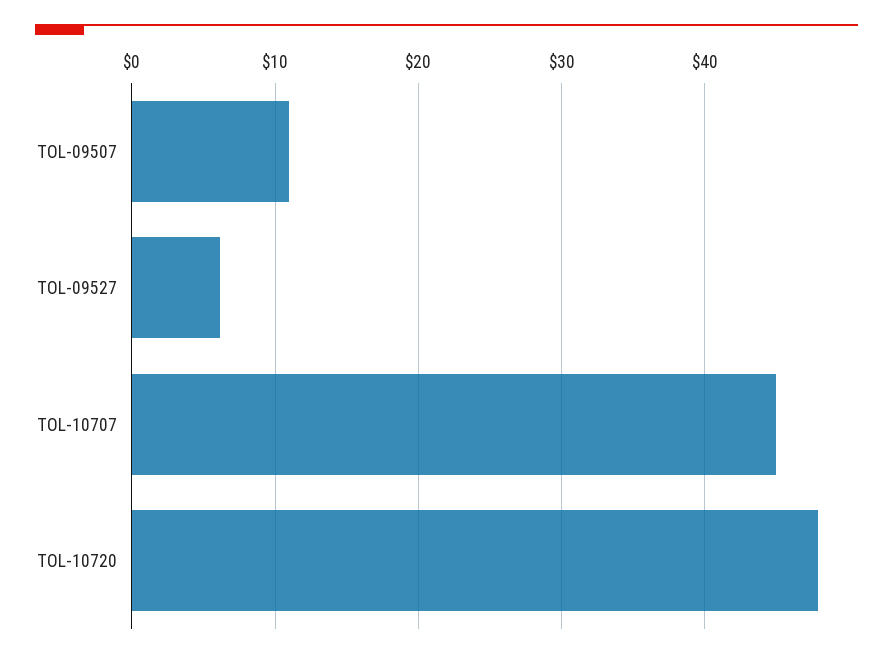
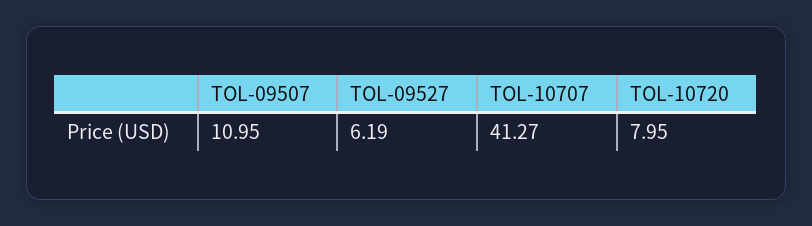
  {
    "TOL-09507": 10.95,
    "TOL-09527": 6.19,
-   "TOL-10707": 45,
+   "TOL-10707": 41.27,
-   "TOL-10720": 48
+   "TOL-10720": 7.95
  }

